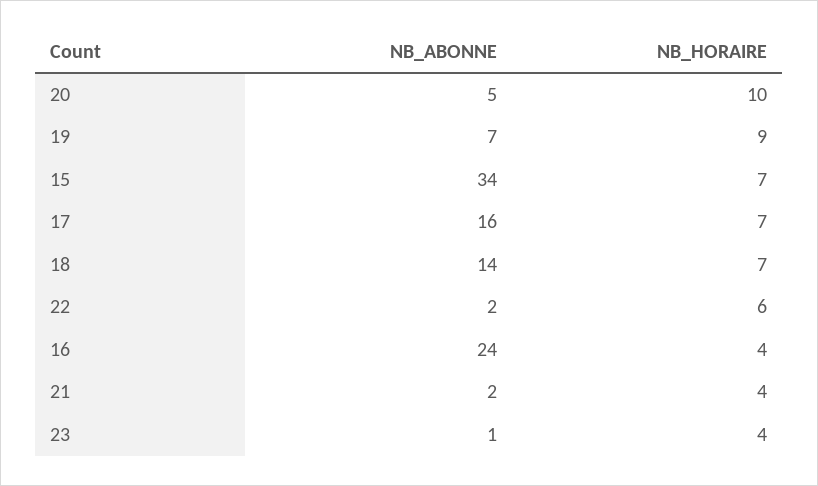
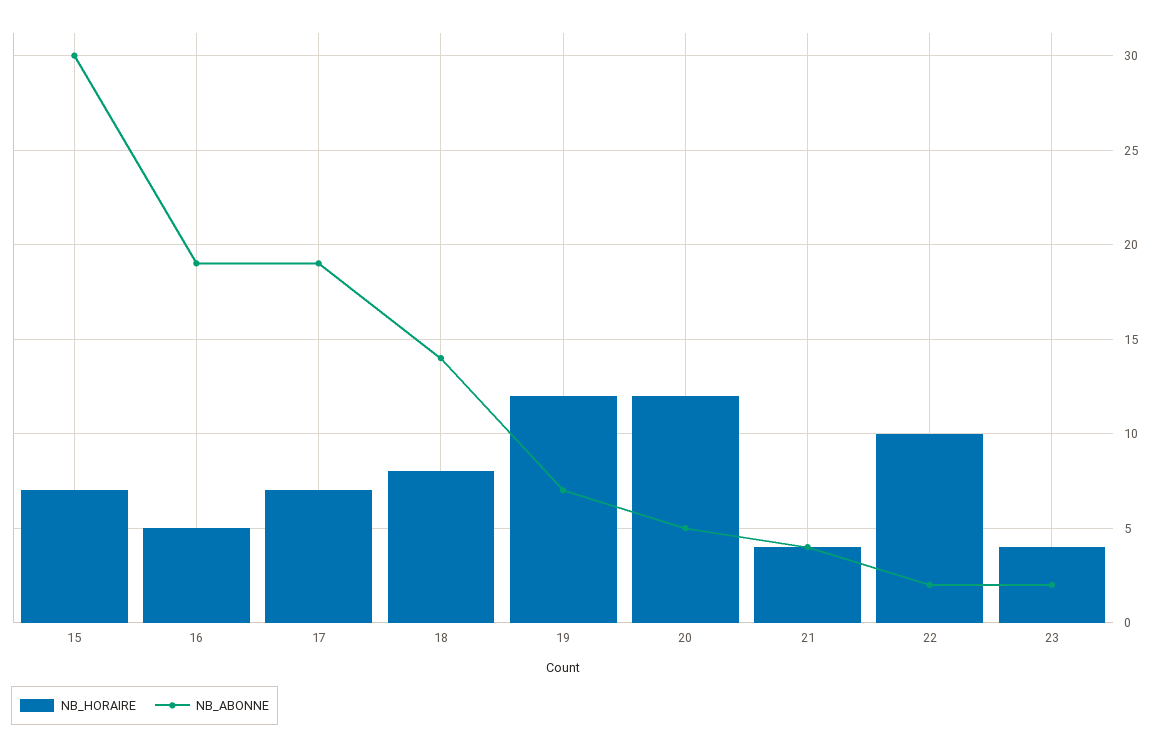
  {
    "NB_ABONNE": {
      "20": 5,
      "19": 7,
-     "15": 34,
+     "15": 30,
-     "17": 16,
+     "17": 19,
      "18": 14,
      "22": 2,
-     "16": 24,
+     "16": 19,
-     "21": 2,
+     "21": 4,
-     "23": 1
+     "23": 2
    },
    "NB_HORAIRE": {
-     "20": 10,
+     "20": 12,
-     "19": 9,
+     "19": 12,
      "15": 7,
      "17": 7,
-     "18": 7,
+     "18": 8,
-     "22": 6,
+     "22": 10,
-     "16": 4,
+     "16": 5,
      "21": 4,
      "23": 4
    }
  }

